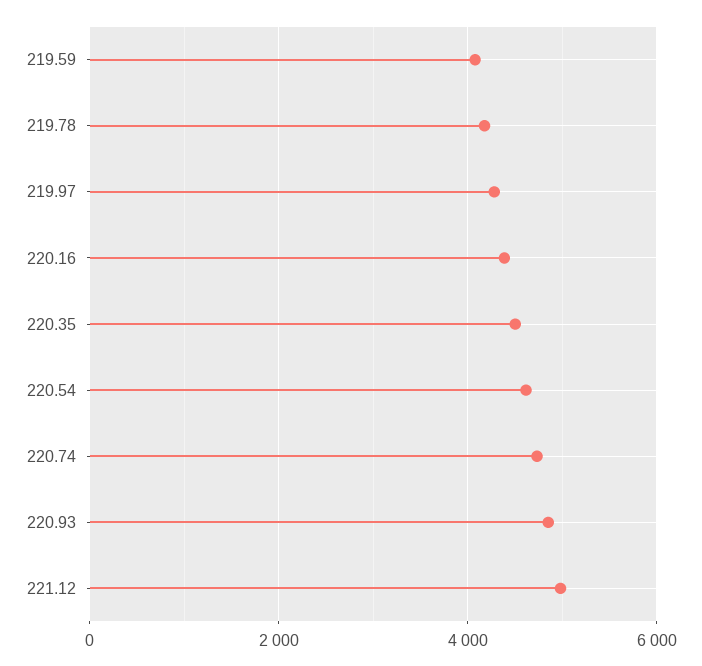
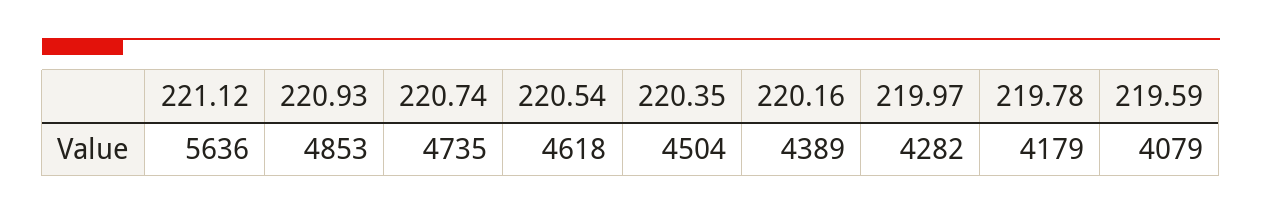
  {
    "219.59": 4079,
    "219.78": 4179,
    "219.97": 4282,
    "220.16": 4389,
    "220.35": 4504,
    "220.54": 4618,
    "220.74": 4735,
    "220.93": 4853,
-   "221.12": 5000
+   "221.12": 5636
  }

